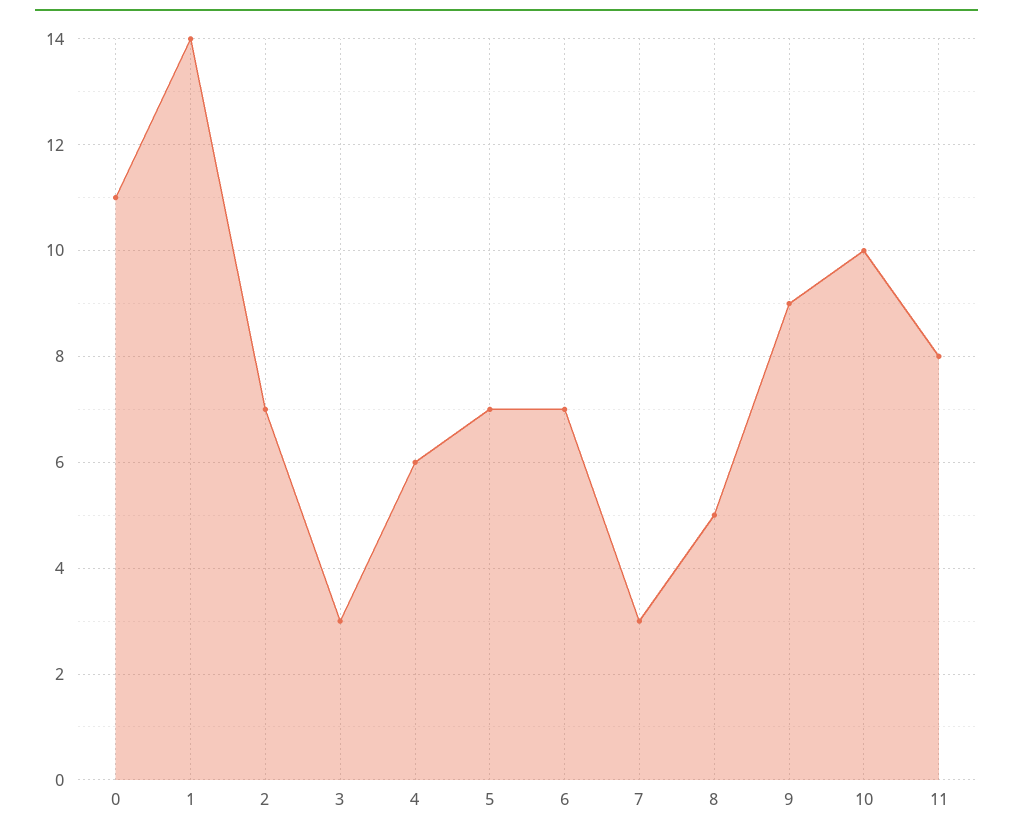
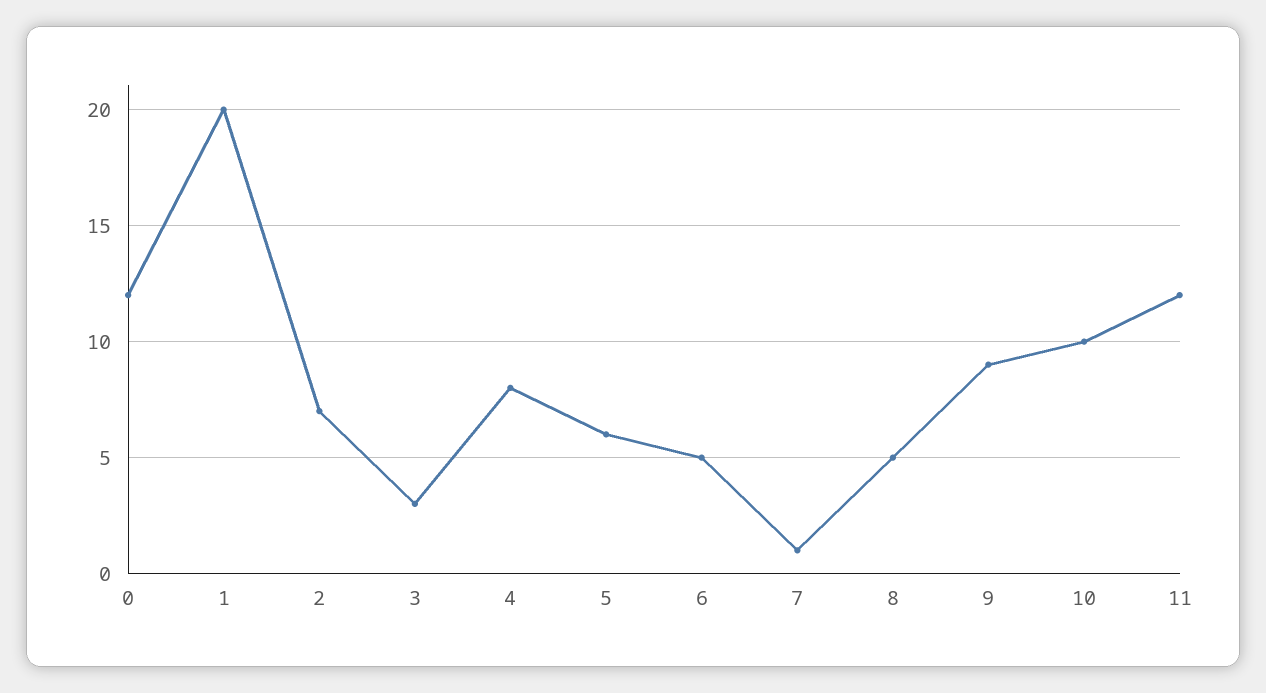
  {
-   "0": 11,
+   "0": 12,
-   "1": 14,
+   "1": 20,
    "2": 7,
    "3": 3,
-   "4": 6,
+   "4": 8,
-   "5": 7,
+   "5": 6,
-   "6": 7,
+   "6": 5,
-   "7": 3,
+   "7": 1,
    "8": 5,
    "9": 9,
    "10": 10,
-   "11": 8
+   "11": 12
  }

